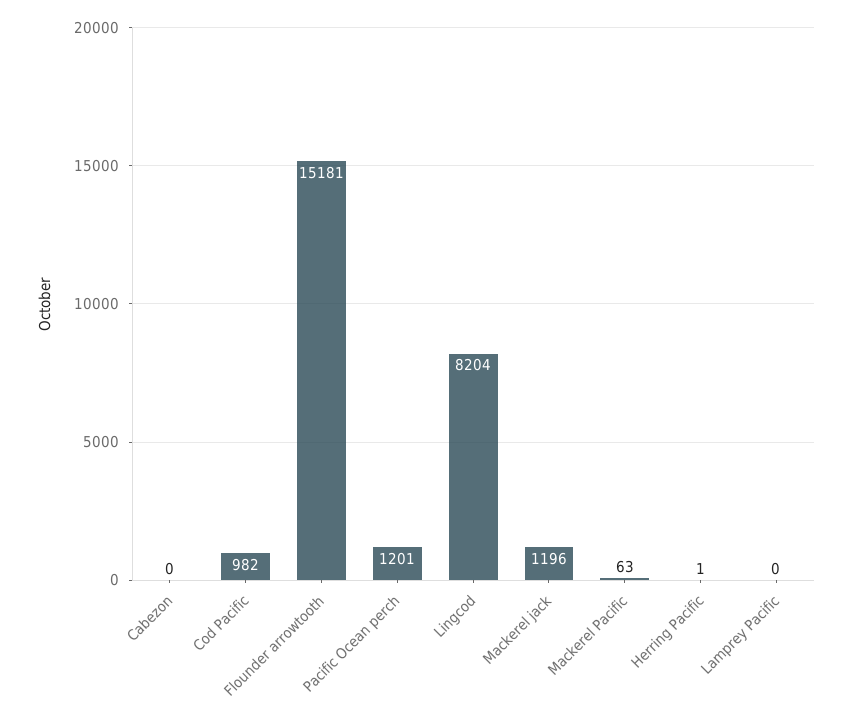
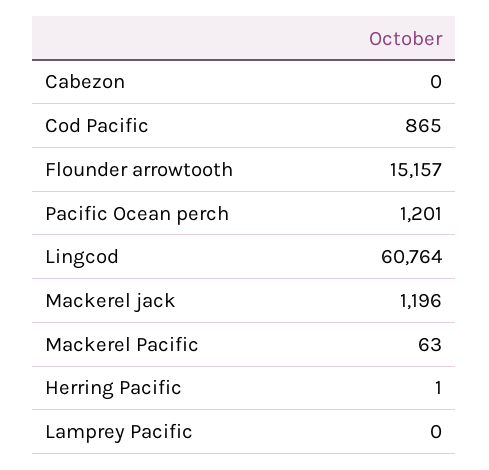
  {
    "Cabezon": 0,
-   "Cod Pacific": 982,
+   "Cod Pacific": 865,
-   "Flounder arrowtooth": 15181,
+   "Flounder arrowtooth": 15157,
    "Pacific Ocean perch": 1201,
-   "Lingcod": 8204,
+   "Lingcod": 60764,
    "Mackerel jack": 1196,
    "Mackerel Pacific": 63,
    "Herring Pacific": 1,
    "Lamprey Pacific": 0
  }

